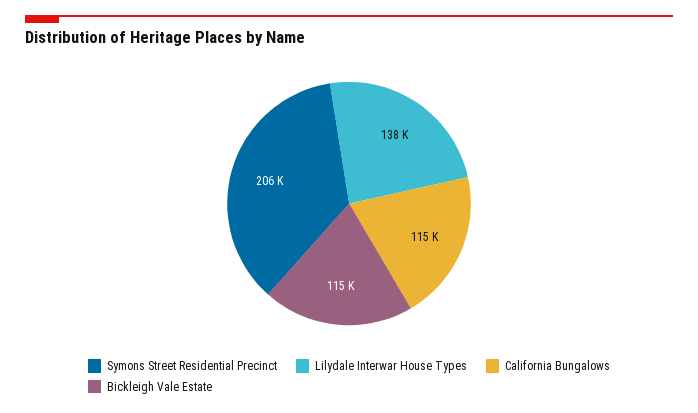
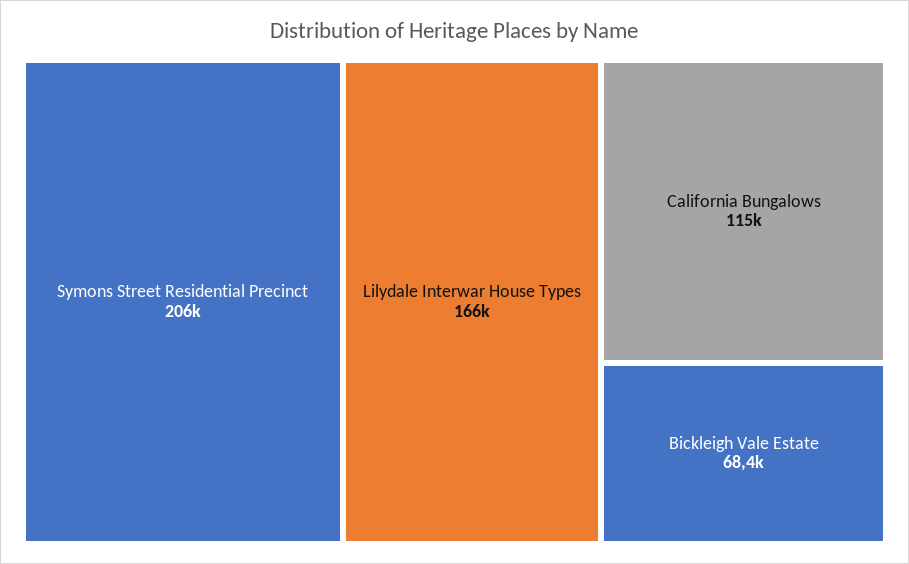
  {
    "Symons Street Residential Precinct": 206000,
-   "Lilydale Interwar House Types": 138000,
+   "Lilydale Interwar House Types": 166000,
    "California Bungalows": 115000,
-   "Bickleigh Vale Estate": 115000
+   "Bickleigh Vale Estate": 68400
  }

